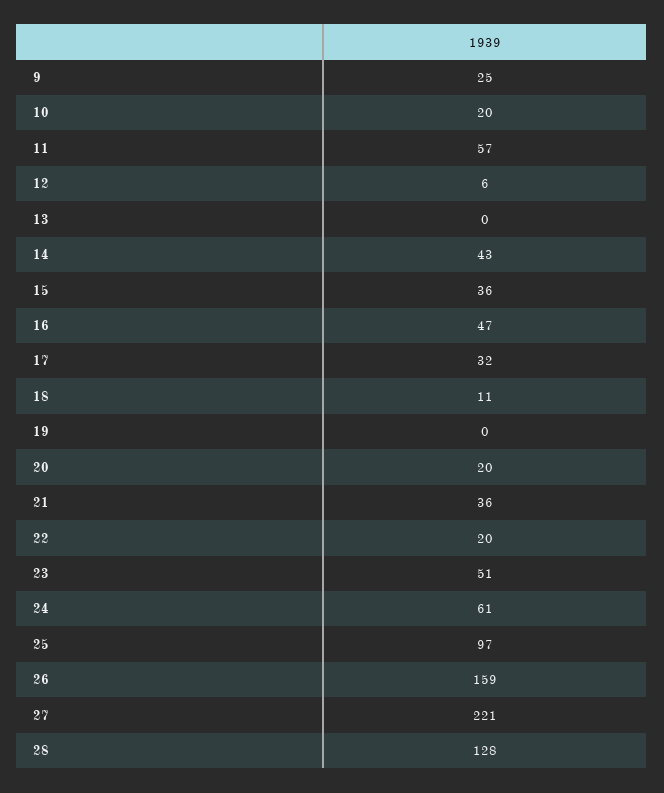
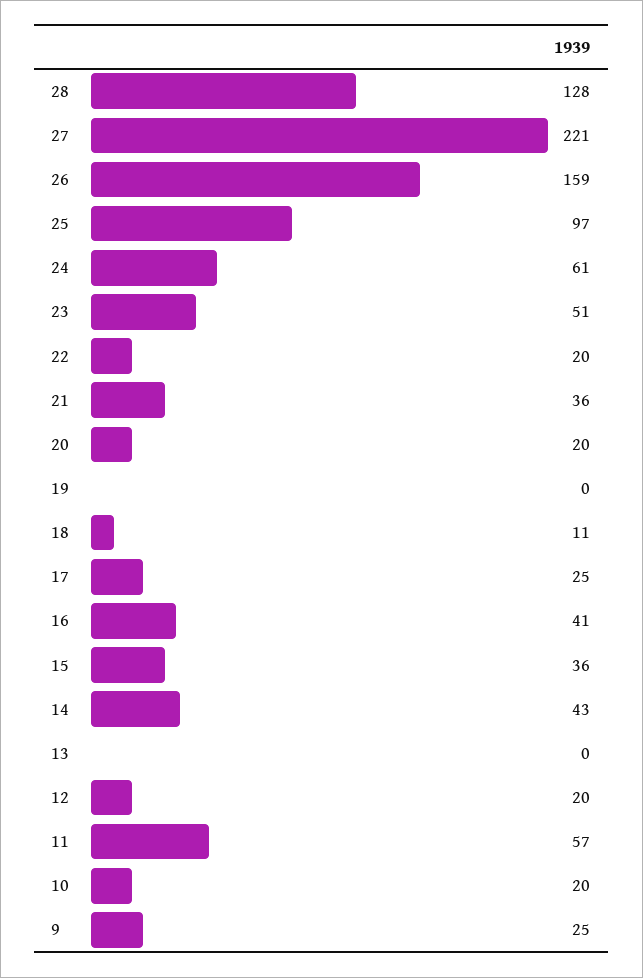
  {
    "9": 25,
    "10": 20,
    "11": 57,
-   "12": 6,
+   "12": 20,
    "13": 0,
    "14": 43,
    "15": 36,
-   "16": 47,
+   "16": 41,
-   "17": 32,
+   "17": 25,
    "18": 11,
    "19": 0,
    "20": 20,
    "21": 36,
    "22": 20,
    "23": 51,
    "24": 61,
    "25": 97,
    "26": 159,
    "27": 221,
    "28": 128
  }

